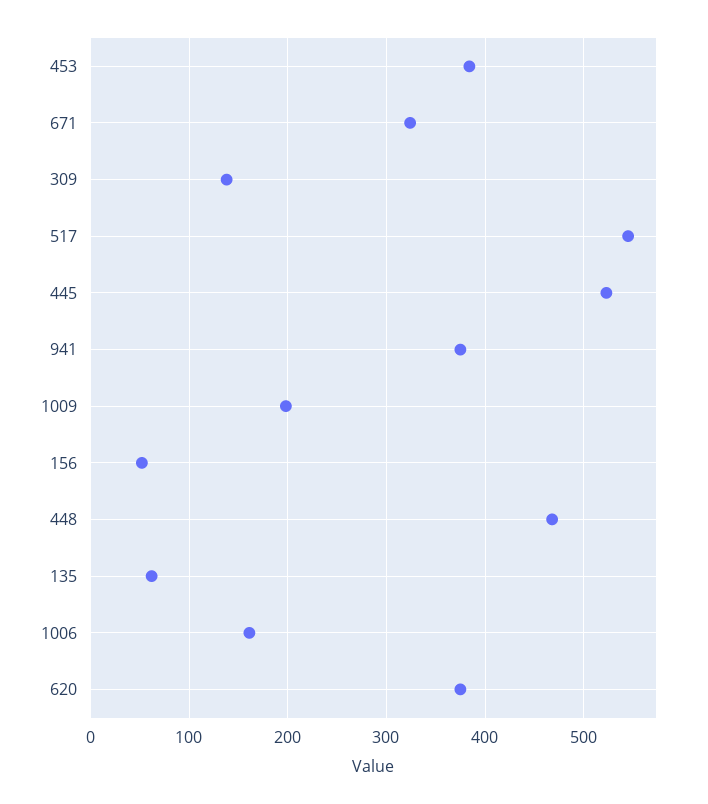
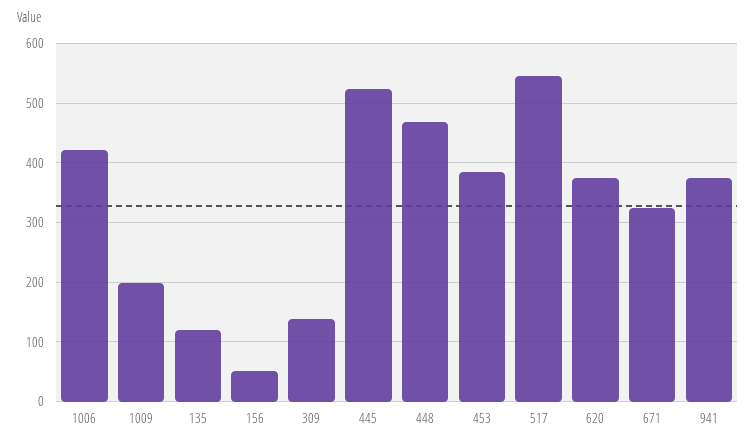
  {
    "453": 380,
    "671": 320,
    "309": 140,
    "517": 550,
    "445": 520,
    "941": 380,
    "1009": 200,
    "156": 50,
    "448": 470,
-   "135": 60,
+   "135": 120,
-   "1006": 160,
+   "1006": 420,
    "620": 380
  }

